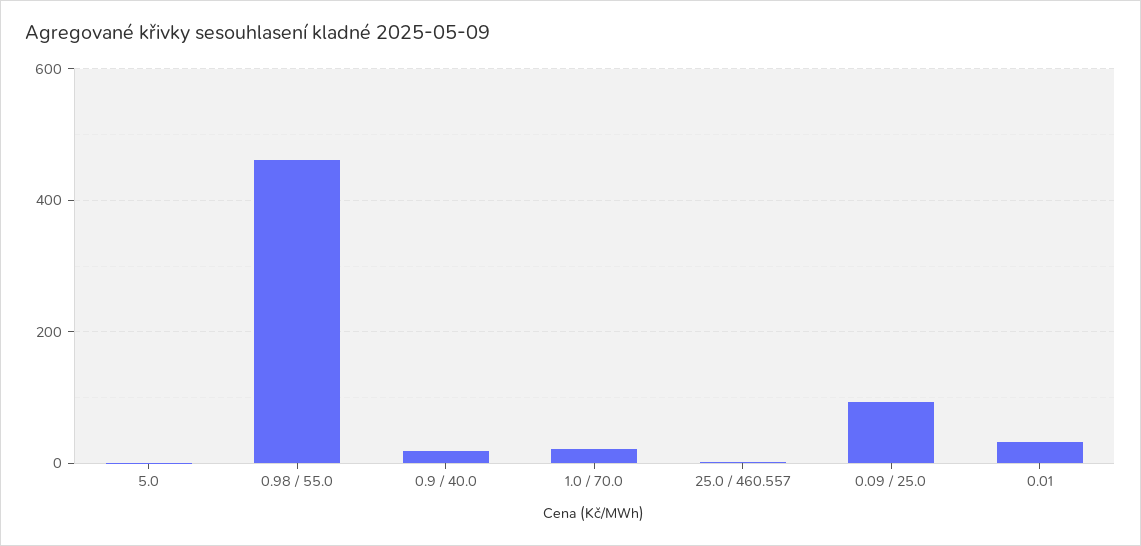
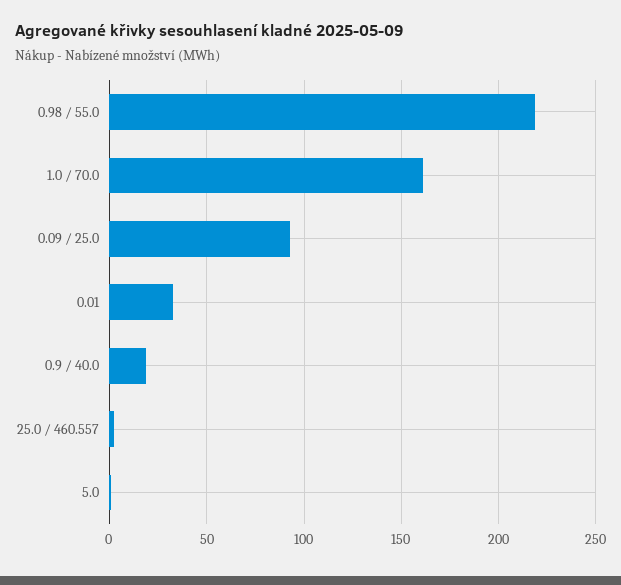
  {
    "5.0": 0,
-   "0.98 / 55.0": 460,
+   "0.98 / 55.0": 220,
    "0.9 / 40.0": 20,
-   "1.0 / 70.0": 20,
+   "1.0 / 70.0": 160,
    "25.0 / 460.557": 0,
    "0.09 / 25.0": 95,
    "0.01": 35
  }

